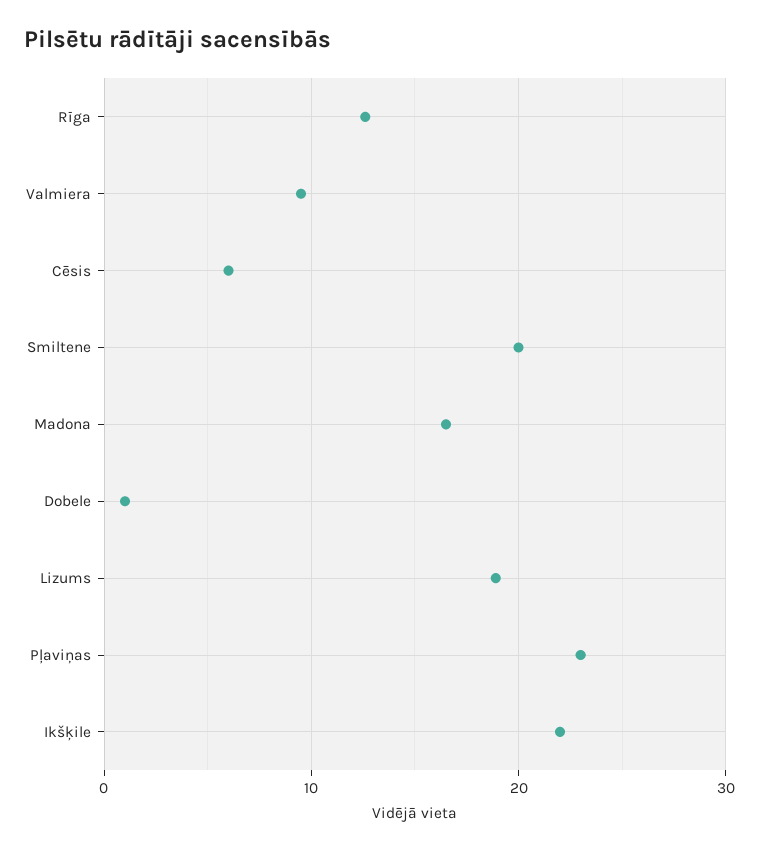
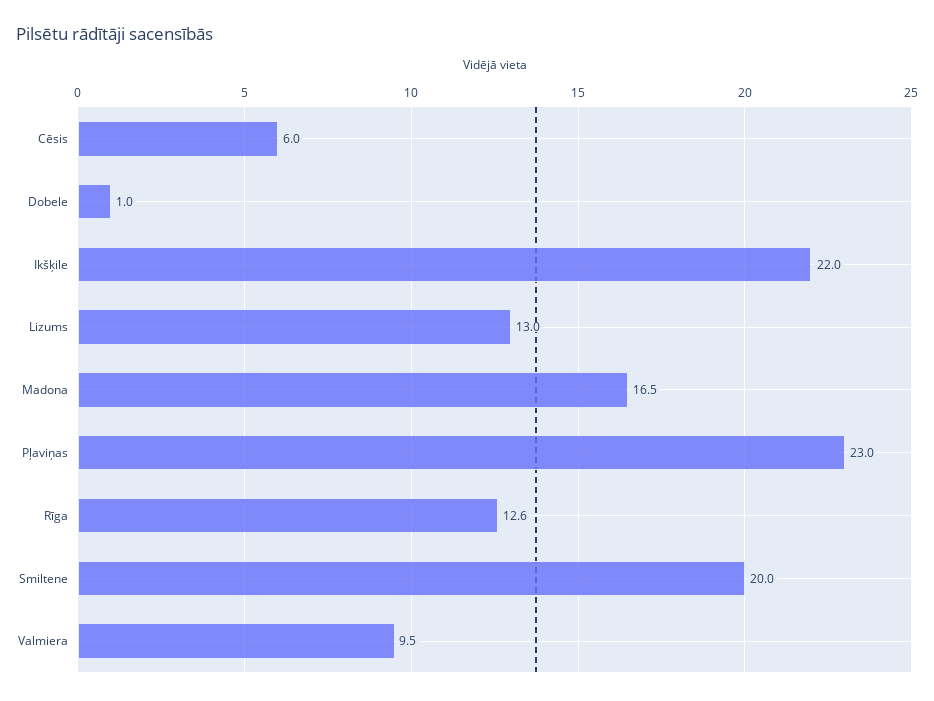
  {
    "Rīga": 12.6,
    "Valmiera": 9.5,
    "Cēsis": 6,
    "Smiltene": 20,
    "Madona": 16.5,
    "Dobele": 1,
-   "Lizums": 19,
+   "Lizums": 13,
    "Pļaviņas": 23,
    "Ikšķile": 22
  }

